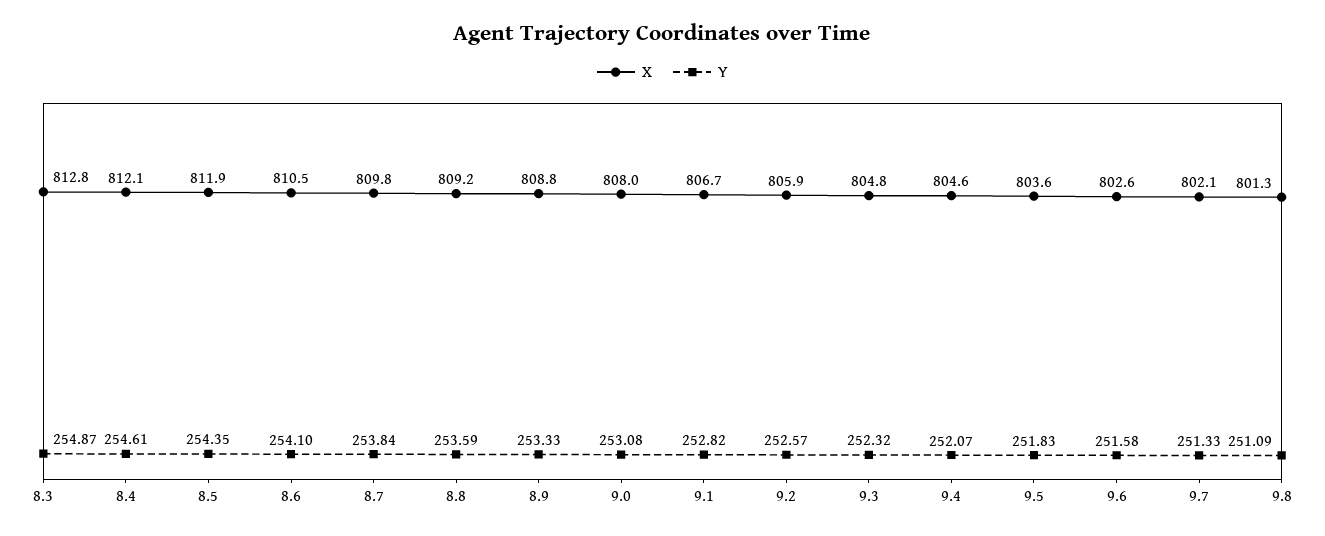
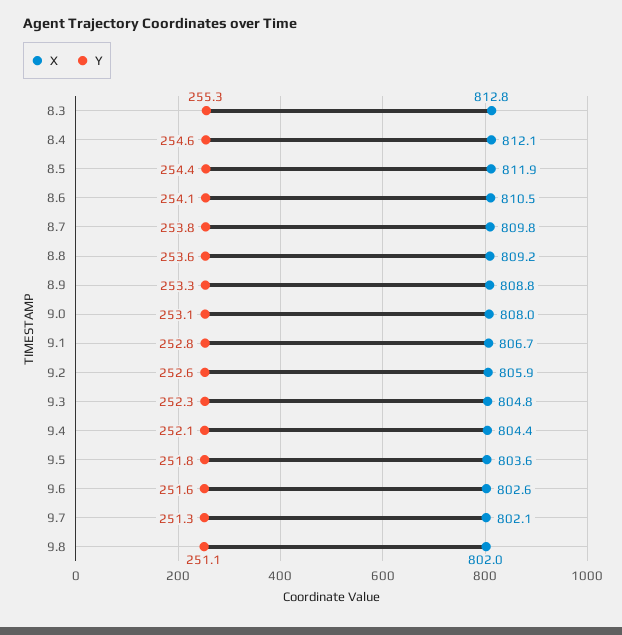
  {
    "X": {
      "8.3": 812.8,
      "8.4": 812.1,
      "8.5": 811.9,
      "8.6": 810.5,
      "8.7": 809.8,
      "8.8": 809.2,
      "8.9": 808.8,
      "9.0": 808,
      "9.1": 806.7,
      "9.2": 805.9,
      "9.3": 804.8,
-     "9.4": 804.6,
+     "9.4": 804.4,
      "9.5": 803.6,
      "9.6": 802.6,
      "9.7": 802.1,
-     "9.8": 801.3
+     "9.8": 802
    },
    "Y": {
-     "8.3": 254.87,
+     "8.3": 255.3,
      "8.4": 254.61,
      "8.5": 254.35,
      "8.6": 254.1,
      "8.7": 253.84,
      "8.8": 253.59,
      "8.9": 253.33,
      "9.0": 253.08,
      "9.1": 252.82,
      "9.2": 252.57,
      "9.3": 252.32,
      "9.4": 252.07,
      "9.5": 251.83,
      "9.6": 251.58,
      "9.7": 251.33,
      "9.8": 251.09
    }
  }

